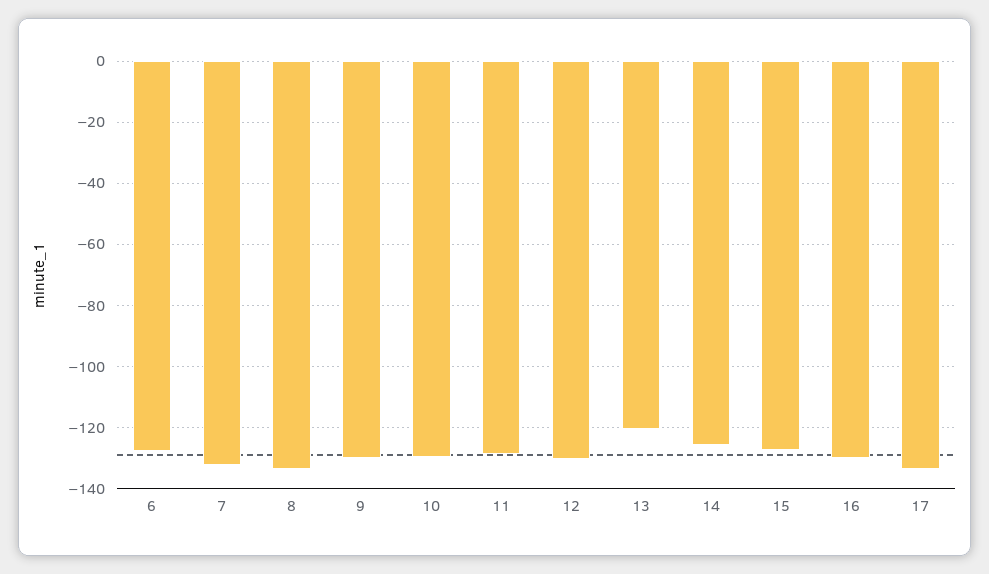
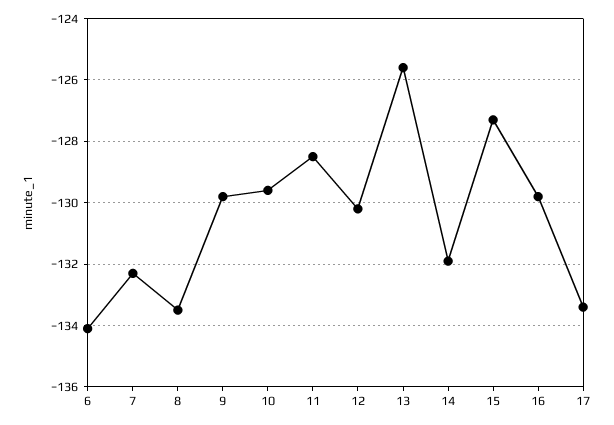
  {
-   "6": -128,
+   "6": -134,
    "7": -132.5,
    "8": -133.5,
    "9": -130,
    "10": -129.5,
    "11": -128.5,
    "12": -130,
-   "13": -120,
+   "13": -125.5,
-   "14": -126,
+   "14": -132,
    "15": -127.5,
    "16": -130,
    "17": -133.5
  }

